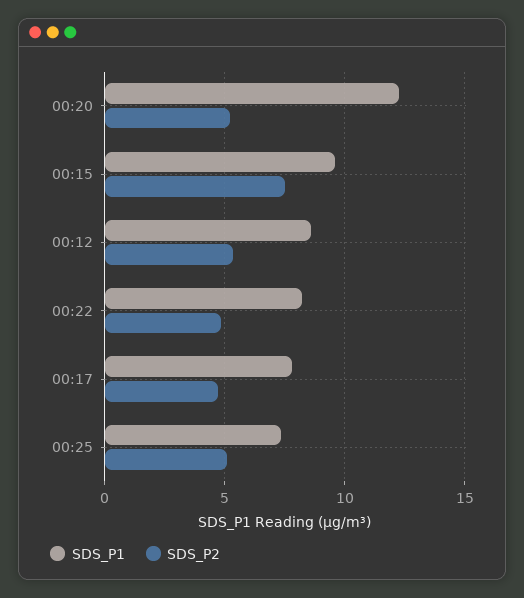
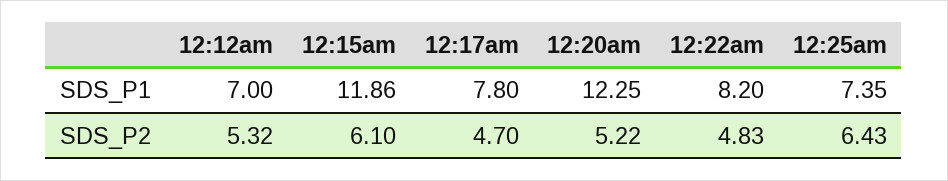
  {
    "SDS_P1": {
      "00:20": 12.25,
-     "00:15": 9.5,
+     "00:15": 11.86,
-     "00:12": 8.5,
+     "00:12": 7,
      "00:22": 8.2,
      "00:17": 7.8,
      "00:25": 7.35
    },
    "SDS_P2": {
      "00:20": 5.22,
-     "00:15": 7.5,
+     "00:15": 6.1,
      "00:12": 5.32,
      "00:22": 4.83,
      "00:17": 4.7,
-     "00:25": 5
+     "00:25": 6.43
    }
  }

